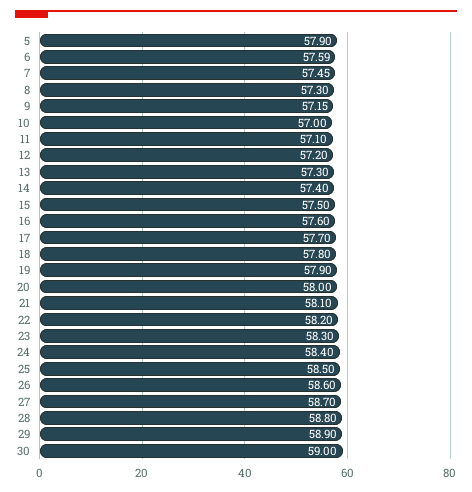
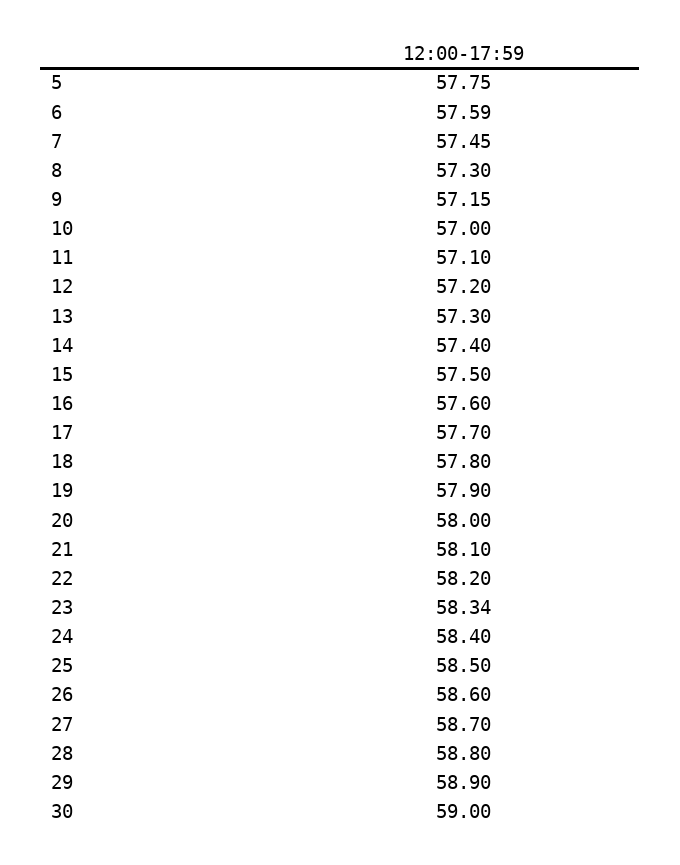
  {
-   "5": 57.9,
+   "5": 57.75,
    "6": 57.59,
    "7": 57.45,
    "8": 57.3,
    "9": 57.15,
    "10": 57,
    "11": 57.1,
    "12": 57.2,
    "13": 57.3,
    "14": 57.4,
    "15": 57.5,
    "16": 57.6,
    "17": 57.7,
    "18": 57.8,
    "19": 57.9,
    "20": 58,
    "21": 58.1,
    "22": 58.2,
-   "23": 58.3,
+   "23": 58.34,
    "24": 58.4,
    "25": 58.5,
    "26": 58.6,
    "27": 58.7,
    "28": 58.8,
    "29": 58.9,
    "30": 59
  }

